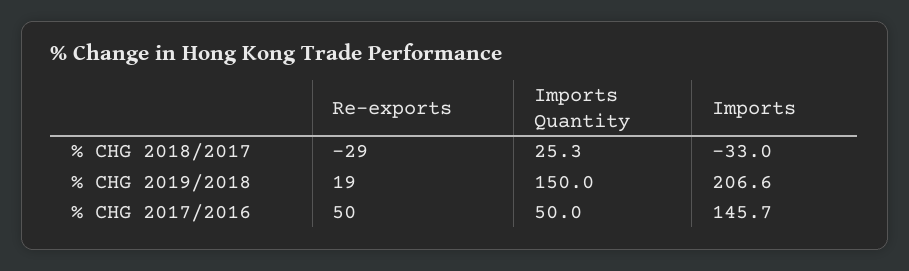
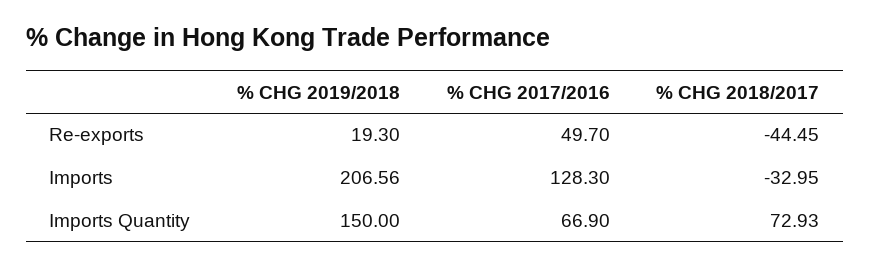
  {
    "Re-exports": {
-     "% CHG 2018/2017": -29,
+     "% CHG 2018/2017": -44.45,
      "% CHG 2019/2018": 19.3,
      "% CHG 2017/2016": 49.7
    },
    "Imports Quantity": {
-     "% CHG 2018/2017": 25.3,
+     "% CHG 2018/2017": 72.93,
      "% CHG 2019/2018": 150,
-     "% CHG 2017/2016": 50
+     "% CHG 2017/2016": 66.9
    },
    "Imports": {
      "% CHG 2018/2017": -32.95,
      "% CHG 2019/2018": 206.56,
-     "% CHG 2017/2016": 145.7
+     "% CHG 2017/2016": 128.3
    }
  }

